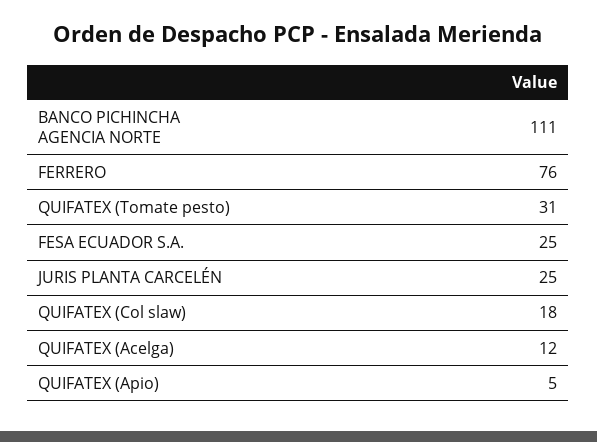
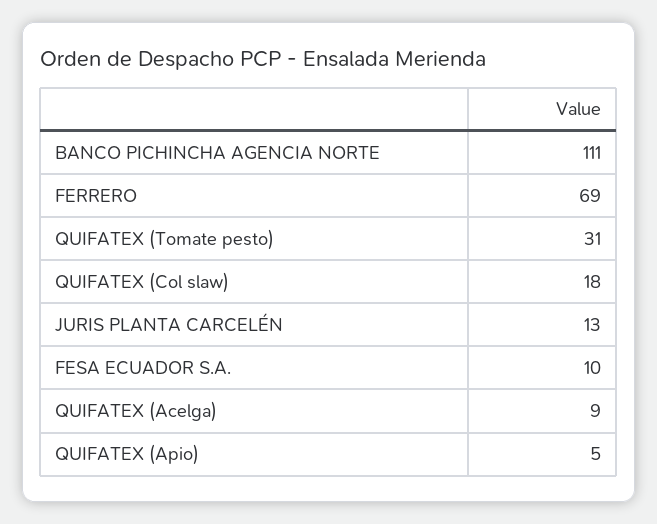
  {
    "BANCO PICHINCHA AGENCIA NORTE": 111,
-   "FERRERO": 76,
+   "FERRERO": 69,
    "QUIFATEX (Tomate pesto)": 31,
-   "FESA ECUADOR S.A.": 25,
+   "FESA ECUADOR S.A.": 10,
-   "JURIS PLANTA CARCELÉN": 25,
+   "JURIS PLANTA CARCELÉN": 13,
    "QUIFATEX (Col slaw)": 18,
-   "QUIFATEX (Acelga)": 12,
+   "QUIFATEX (Acelga)": 9,
    "QUIFATEX (Apio)": 5
  }

